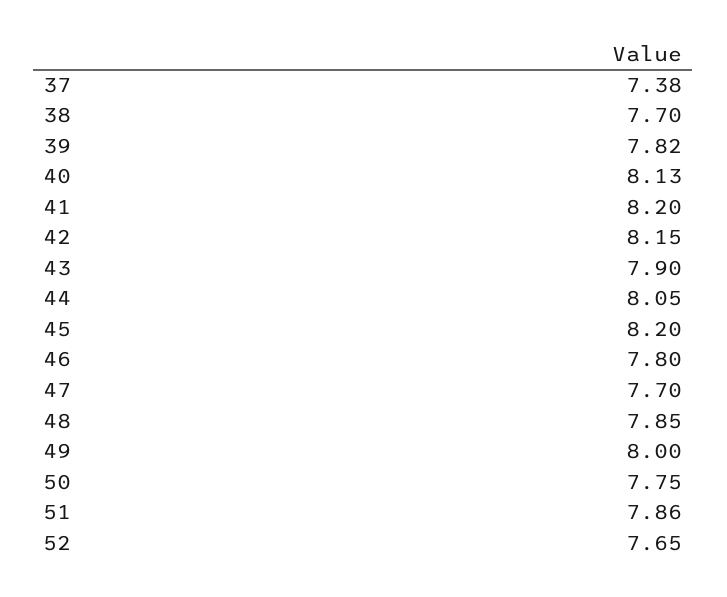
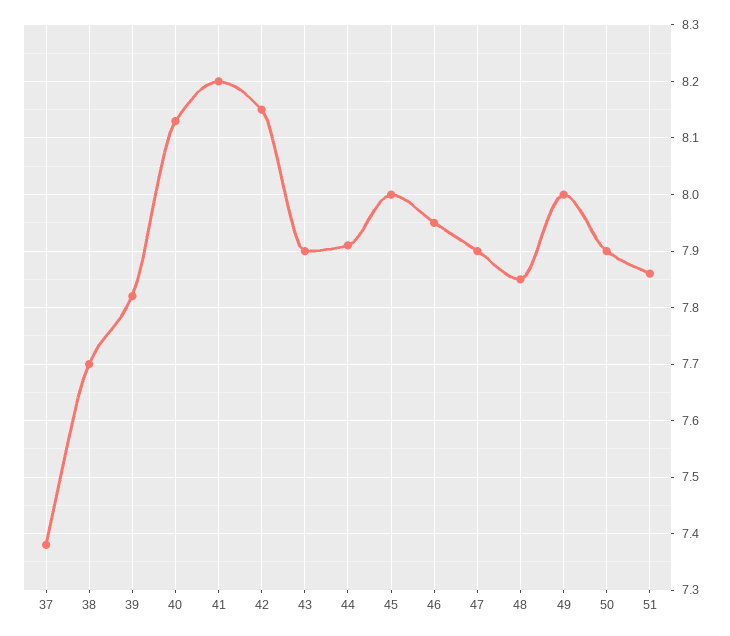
  {
    "37": 7.38,
    "38": 7.7,
    "39": 7.82,
    "40": 8.13,
    "41": 8.2,
    "42": 8.15,
    "43": 7.9,
-   "44": 8.05,
+   "44": 7.9,
-   "45": 8.2,
+   "45": 8,
-   "46": 7.8,
+   "46": 7.95,
-   "47": 7.7,
+   "47": 7.9,
    "48": 7.85,
    "49": 8,
-   "50": 7.75,
+   "50": 7.9,
-   "51": 7.86,
+   "51": 7.86
-   "52": 7.65
  }

